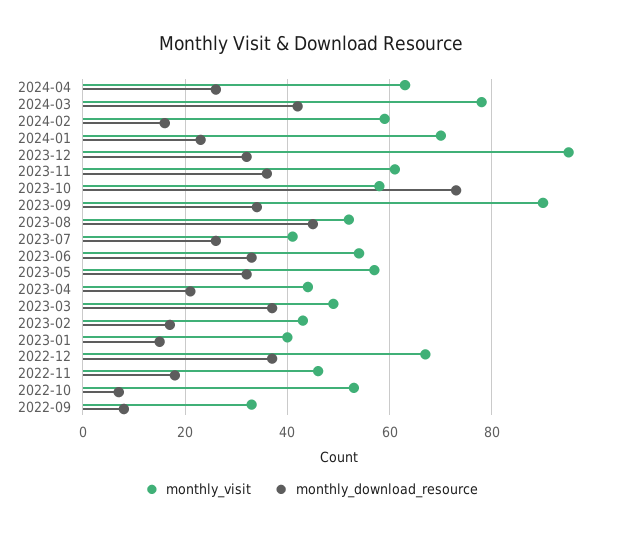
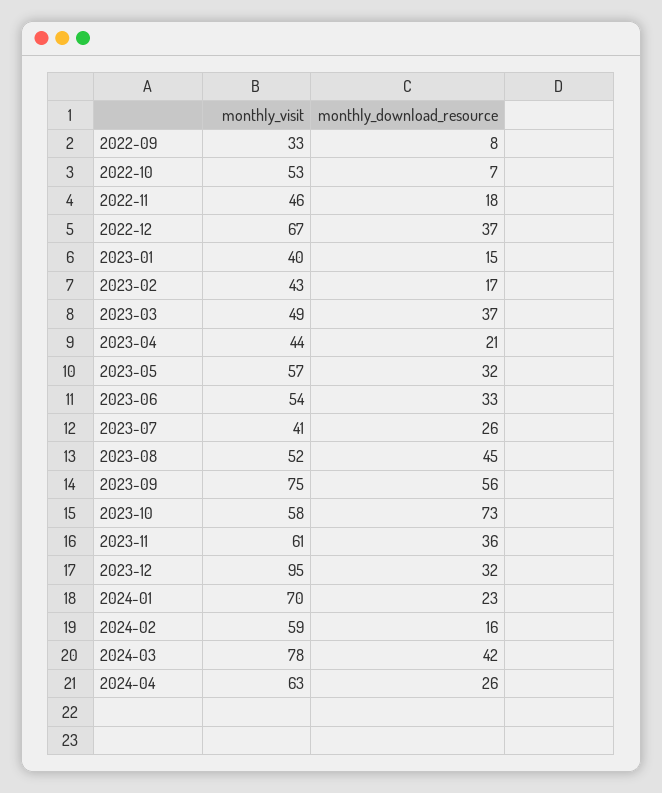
  {
    "monthly_visit": {
      "2024-04": 63,
      "2024-03": 78,
      "2024-02": 59,
      "2024-01": 70,
      "2023-12": 95,
      "2023-11": 61,
      "2023-10": 58,
-     "2023-09": 90,
+     "2023-09": 75,
      "2023-08": 52,
      "2023-07": 41,
      "2023-06": 54,
      "2023-05": 57,
      "2023-04": 44,
      "2023-03": 49,
      "2023-02": 43,
      "2023-01": 40,
      "2022-12": 67,
      "2022-11": 46,
      "2022-10": 53,
      "2022-09": 33
    },
    "monthly_download_resource": {
      "2024-04": 26,
      "2024-03": 42,
      "2024-02": 16,
      "2024-01": 23,
      "2023-12": 32,
      "2023-11": 36,
      "2023-10": 73,
-     "2023-09": 35,
+     "2023-09": 56,
      "2023-08": 45,
      "2023-07": 26,
      "2023-06": 33,
      "2023-05": 32,
      "2023-04": 21,
      "2023-03": 37,
      "2023-02": 17,
      "2023-01": 15,
      "2022-12": 37,
      "2022-11": 18,
      "2022-10": 7,
      "2022-09": 8
    }
  }

